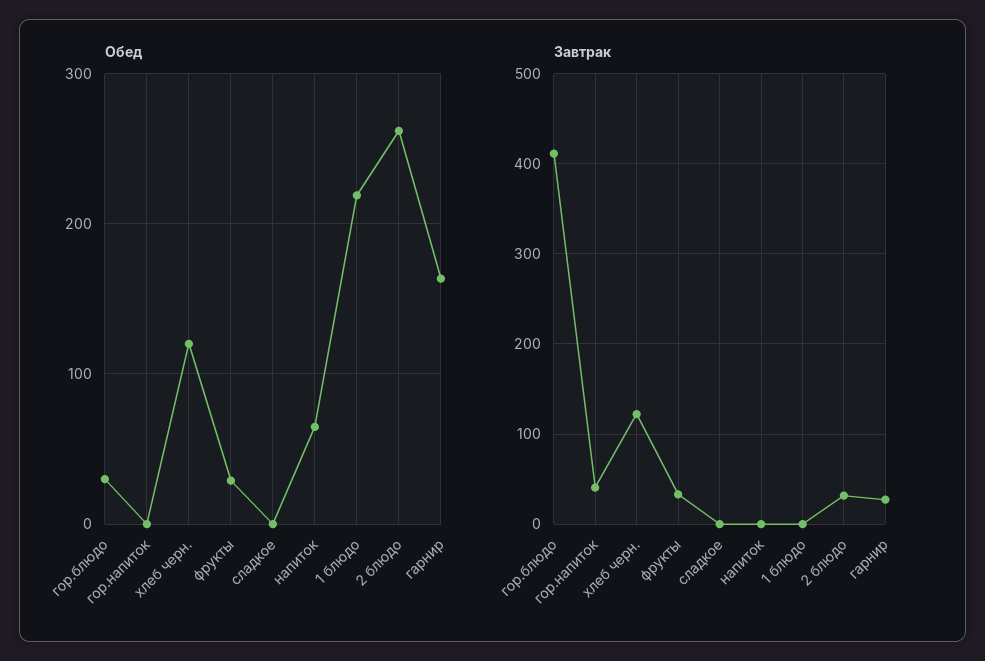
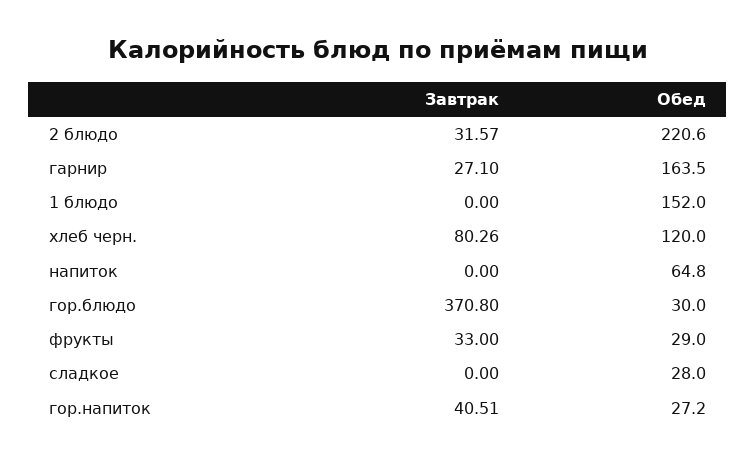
  {
    "Обед": {
      "гор.блюдо": 30,
-     "гор.напиток": 0,
+     "гор.напиток": 27.2,
      "хлеб черн.": 120,
      "фрукты": 29,
-     "сладкое": 0,
+     "сладкое": 28,
      "напиток": 64.8,
-     "1 блюдо": 220,
+     "1 блюдо": 152,
-     "2 блюдо": 260,
+     "2 блюдо": 220.6,
      "гарнир": 163.5
    },
    "Завтрак": {
-     "гор.блюдо": 410,
+     "гор.блюдо": 370.8,
      "гор.напиток": 40.51,
-     "хлеб черн.": 120,
+     "хлеб черн.": 80.26,
      "фрукты": 33,
      "сладкое": 0,
      "напиток": 0,
      "1 блюдо": 0,
      "2 блюдо": 31.57,
      "гарнир": 27.1
    }
  }

